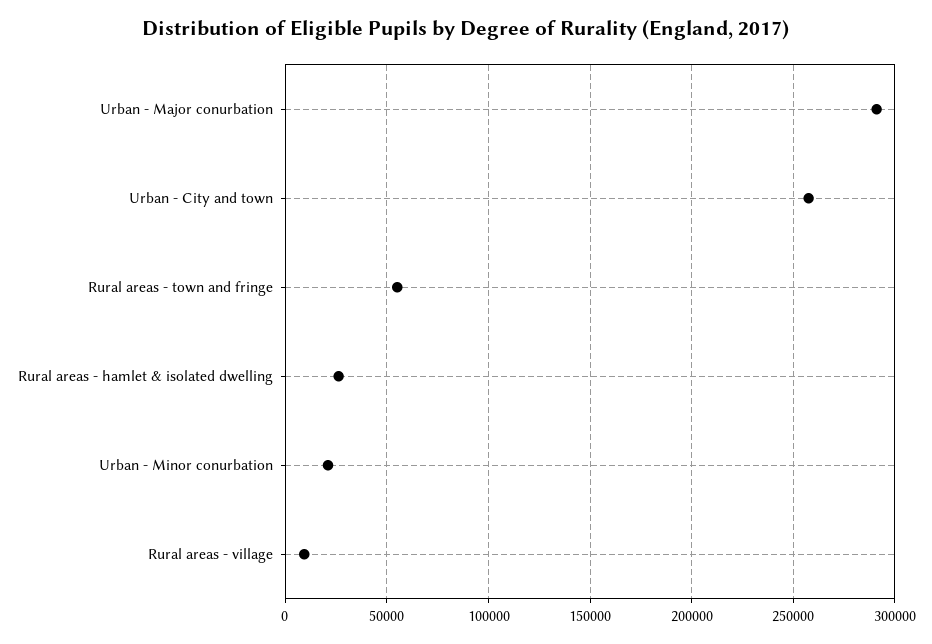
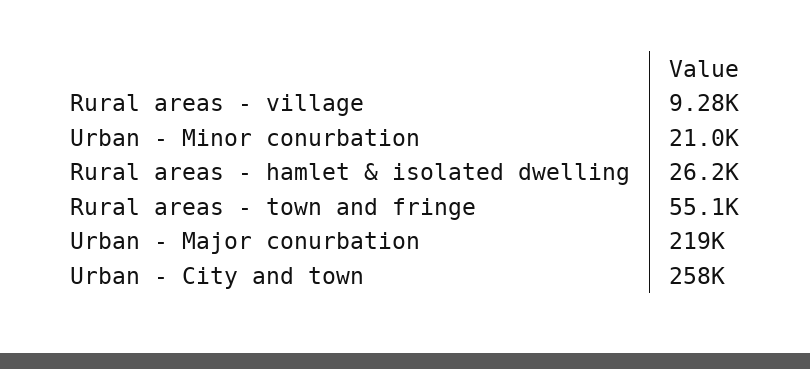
  {
-   "Urban - Major conurbation": 290000,
+   "Urban - Major conurbation": 219000,
    "Urban - City and town": 258000,
    "Rural areas - town and fringe": 55100,
    "Rural areas - hamlet & isolated dwelling": 26200,
    "Urban - Minor conurbation": 21000,
    "Rural areas - village": 9280
  }

